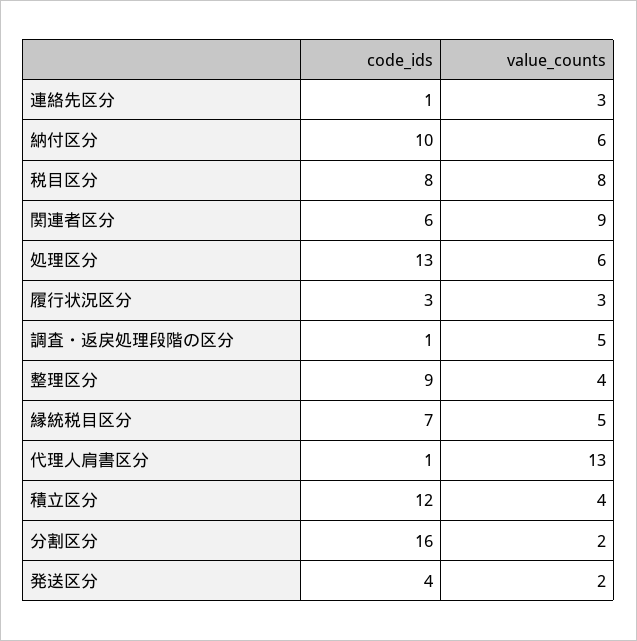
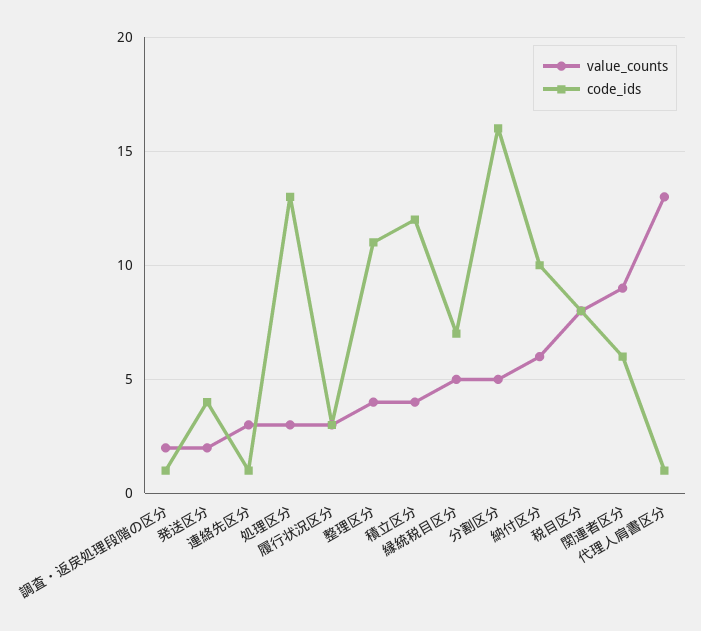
  {
    "code_ids": {
      "連絡先区分": 1,
      "納付区分": 10,
      "税目区分": 8,
      "関連者区分": 6,
      "処理区分": 13,
      "履行状況区分": 3,
      "調査・返戻処理段階の区分": 1,
-     "整理区分": 9,
+     "整理区分": 11,
      "縁統税目区分": 7,
      "代理人肩書区分": 1,
      "積立区分": 12,
      "分割区分": 16,
      "発送区分": 4
    },
    "value_counts": {
      "連絡先区分": 3,
      "納付区分": 6,
      "税目区分": 8,
      "関連者区分": 9,
-     "処理区分": 6,
+     "処理区分": 3,
      "履行状況区分": 3,
-     "調査・返戻処理段階の区分": 5,
+     "調査・返戻処理段階の区分": 2,
      "整理区分": 4,
      "縁統税目区分": 5,
      "代理人肩書区分": 13,
      "積立区分": 4,
-     "分割区分": 2,
+     "分割区分": 5,
      "発送区分": 2
    }
  }

